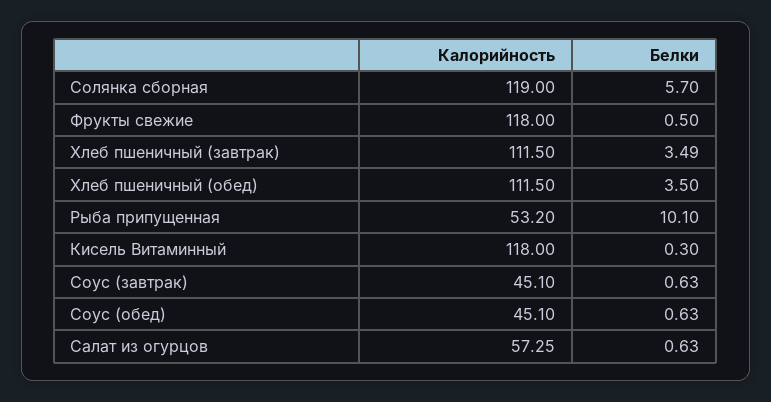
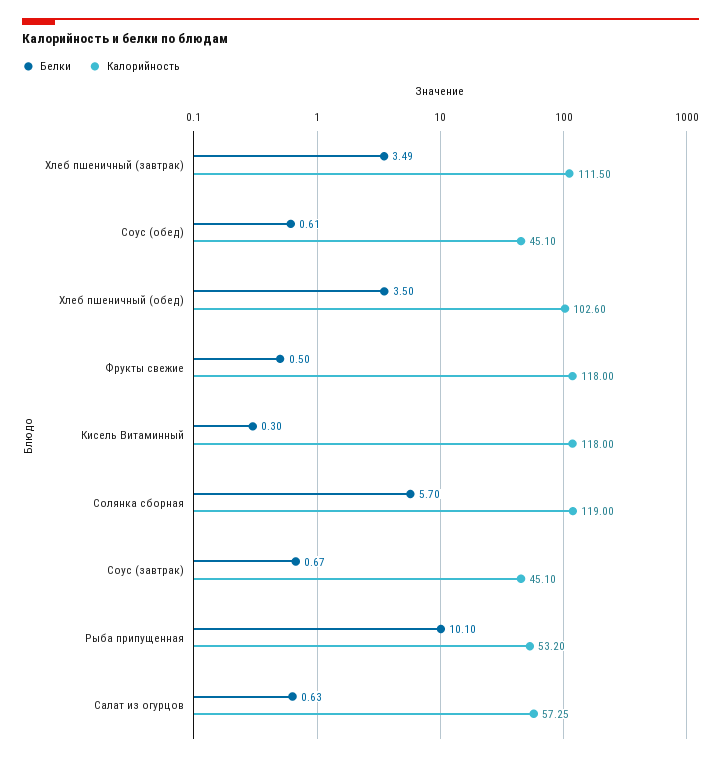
  {
    "Калорийность": {
      "Солянка сборная": 119,
      "Фрукты свежие": 118,
      "Хлеб пшеничный (завтрак)": 111.5,
-     "Хлеб пшеничный (обед)": 111.5,
+     "Хлеб пшеничный (обед)": 102.6,
      "Рыба припущенная": 53.2,
      "Кисель Витаминный": 118,
      "Соус (завтрак)": 45.1,
      "Соус (обед)": 45.1,
      "Салат из огурцов": 57.25
    },
    "Белки": {
      "Солянка сборная": 5.7,
      "Фрукты свежие": 0.5,
      "Хлеб пшеничный (завтрак)": 3.49,
      "Хлеб пшеничный (обед)": 3.5,
      "Рыба припущенная": 10.1,
      "Кисель Витаминный": 0.3,
-     "Соус (завтрак)": 0.63,
+     "Соус (завтрак)": 0.67,
-     "Соус (обед)": 0.63,
+     "Соус (обед)": 0.61,
      "Салат из огурцов": 0.63
    }
  }

